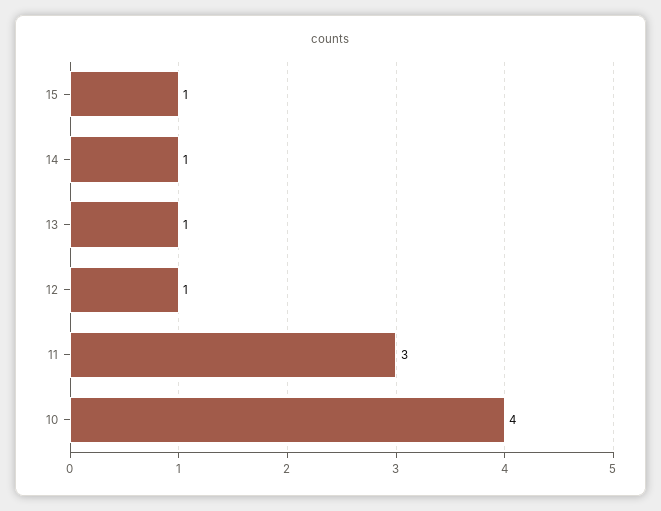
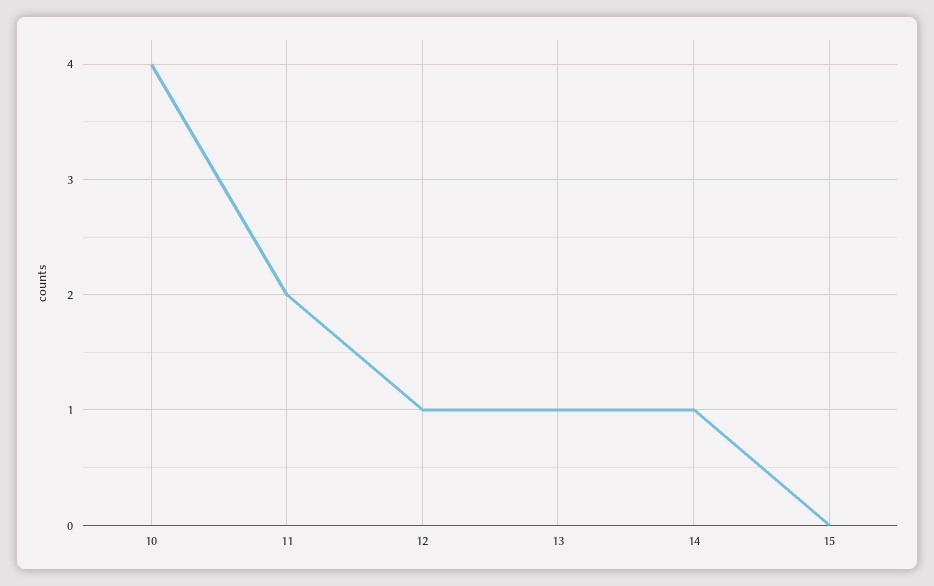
  {
-   "15": 1,
+   "15": 0,
    "14": 1,
    "13": 1,
    "12": 1,
-   "11": 3,
+   "11": 2,
    "10": 4
  }

